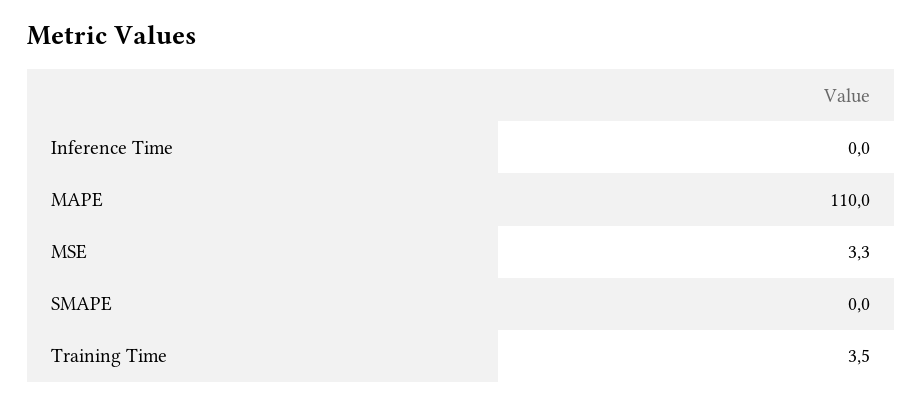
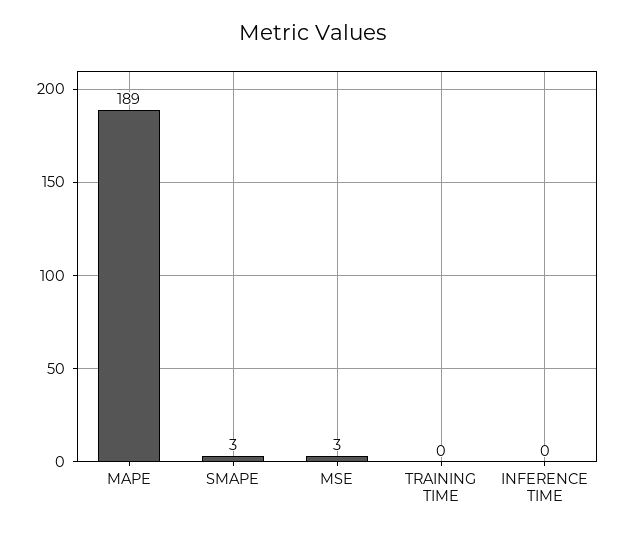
  {
    "Inference Time": 0,
-   "MAPE": 110,
+   "MAPE": 189,
    "MSE": 3.3,
-   "SMAPE": 0,
+   "SMAPE": 3,
-   "Training Time": 3.5
+   "Training Time": 0
  }

